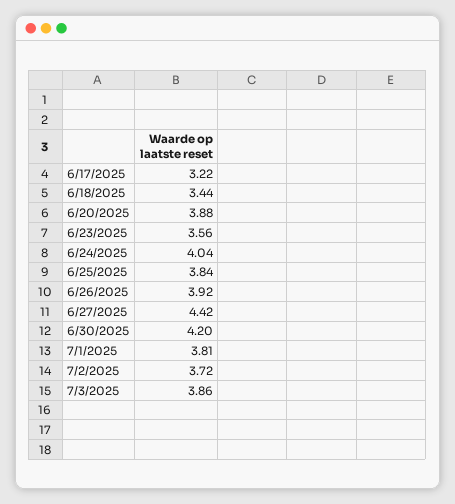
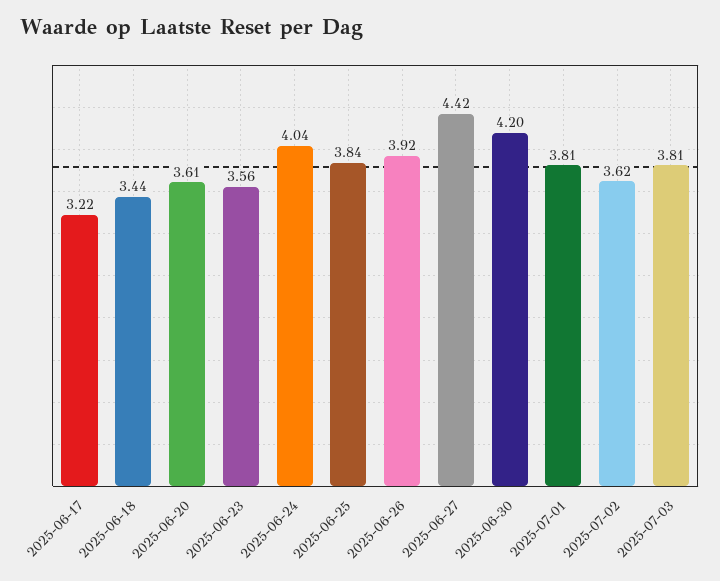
  {
    "6/17/2025": 3.22,
    "6/18/2025": 3.44,
-   "6/20/2025": 3.88,
+   "6/20/2025": 3.61,
    "6/23/2025": 3.56,
    "6/24/2025": 4.04,
    "6/25/2025": 3.84,
    "6/26/2025": 3.92,
    "6/27/2025": 4.42,
    "6/30/2025": 4.2,
    "7/1/2025": 3.81,
-   "7/2/2025": 3.72,
+   "7/2/2025": 3.62,
-   "7/3/2025": 3.86
+   "7/3/2025": 3.81
  }

